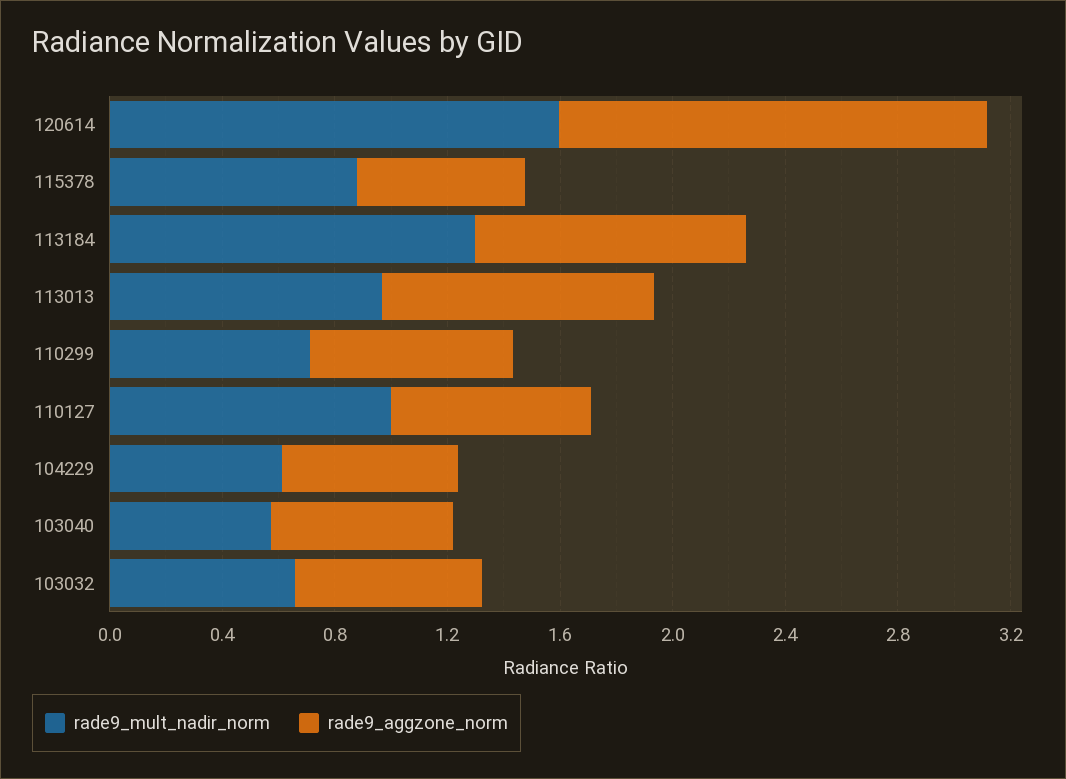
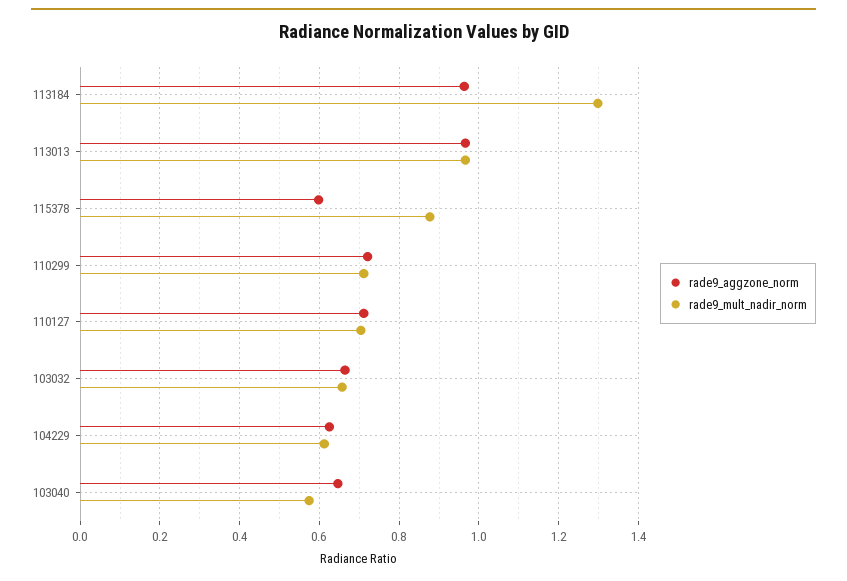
  {
    "rade9_mult_nadir_norm": {
-     "120614": 1.6,
      "115378": 0.88,
      "113184": 1.3,
      "113013": 0.96,
      "110299": 0.72,
-     "110127": 1,
+     "110127": 0.7,
      "104229": 0.62,
      "103040": 0.58,
      "103032": 0.66
    },
    "rade9_aggzone_norm": {
-     "120614": 1.5,
      "115378": 0.6,
      "113184": 0.96,
      "113013": 0.96,
      "110299": 0.72,
      "110127": 0.72,
      "104229": 0.62,
      "103040": 0.64,
      "103032": 0.66
    }
  }

